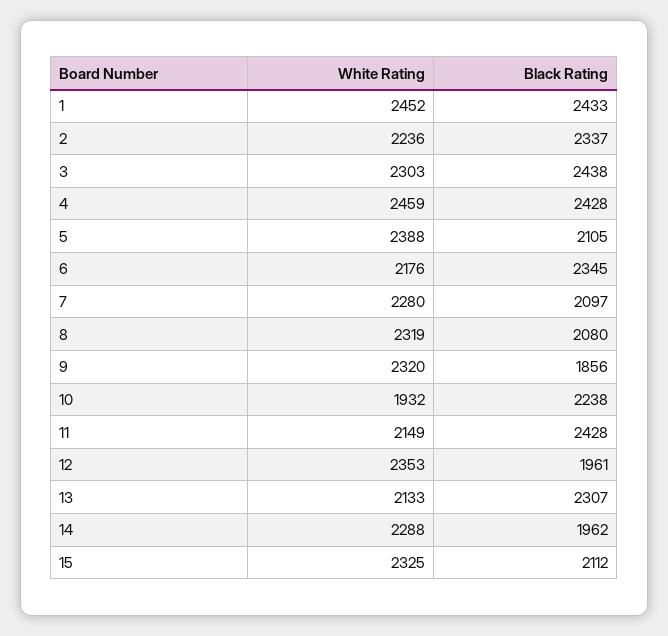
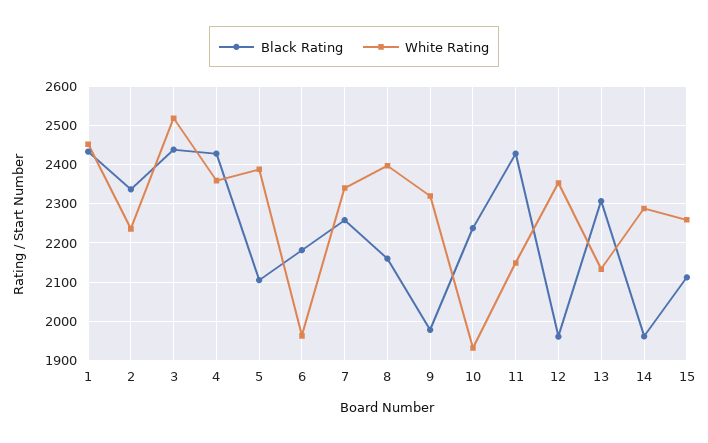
  {
    "White Rating": {
      "1": 2452,
      "2": 2236,
-     "3": 2303,
+     "3": 2520,
-     "4": 2459,
+     "4": 2360,
      "5": 2388,
-     "6": 2176,
+     "6": 1960,
-     "7": 2280,
+     "7": 2340,
-     "8": 2319,
+     "8": 2400,
      "9": 2320,
      "10": 1932,
      "11": 2149,
      "12": 2353,
      "13": 2133,
      "14": 2288,
-     "15": 2325
+     "15": 2260
    },
    "Black Rating": {
      "1": 2433,
      "2": 2337,
      "3": 2438,
      "4": 2428,
      "5": 2105,
-     "6": 2345,
+     "6": 2180,
-     "7": 2097,
+     "7": 2260,
-     "8": 2080,
+     "8": 2160,
-     "9": 1856,
+     "9": 1980,
      "10": 2238,
      "11": 2428,
      "12": 1961,
      "13": 2307,
      "14": 1962,
      "15": 2112
    }
  }

